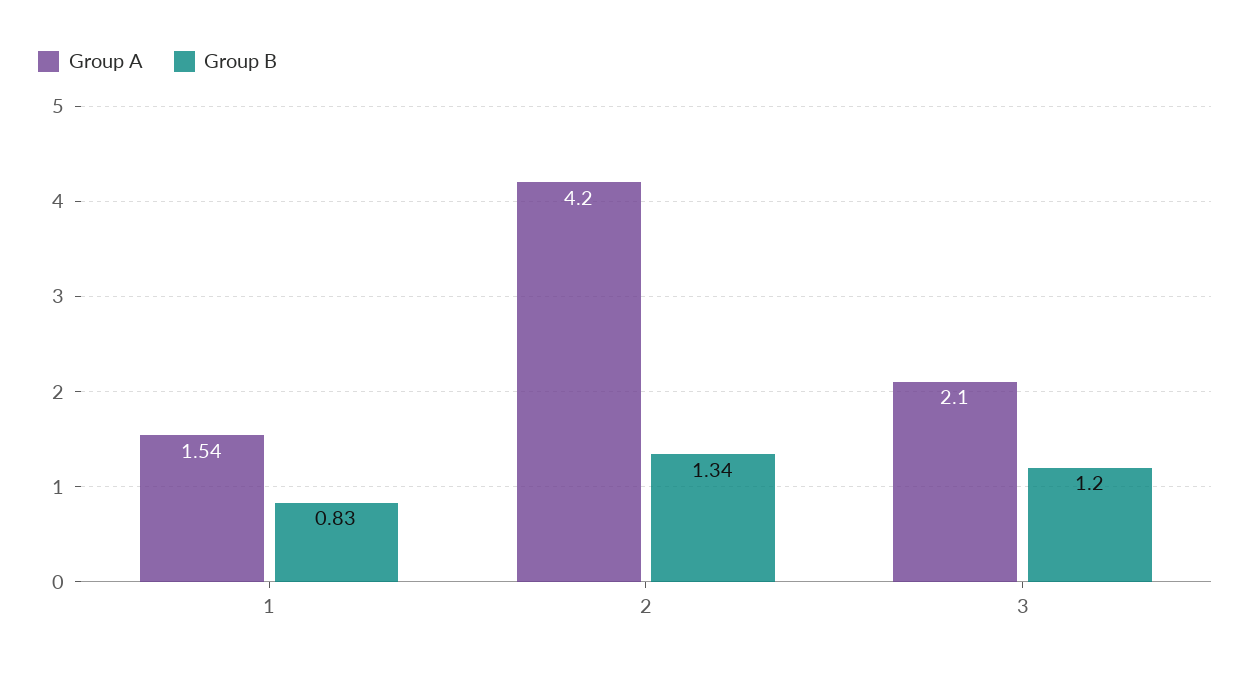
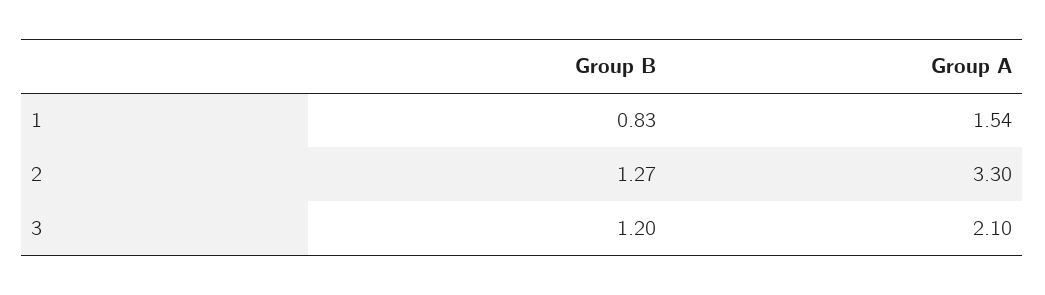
  {
    "Group A": {
      "1": 1.54,
-     "2": 4.2,
+     "2": 3.3,
      "3": 2.1
    },
    "Group B": {
      "1": 0.83,
-     "2": 1.34,
+     "2": 1.27,
      "3": 1.2
    }
  }

